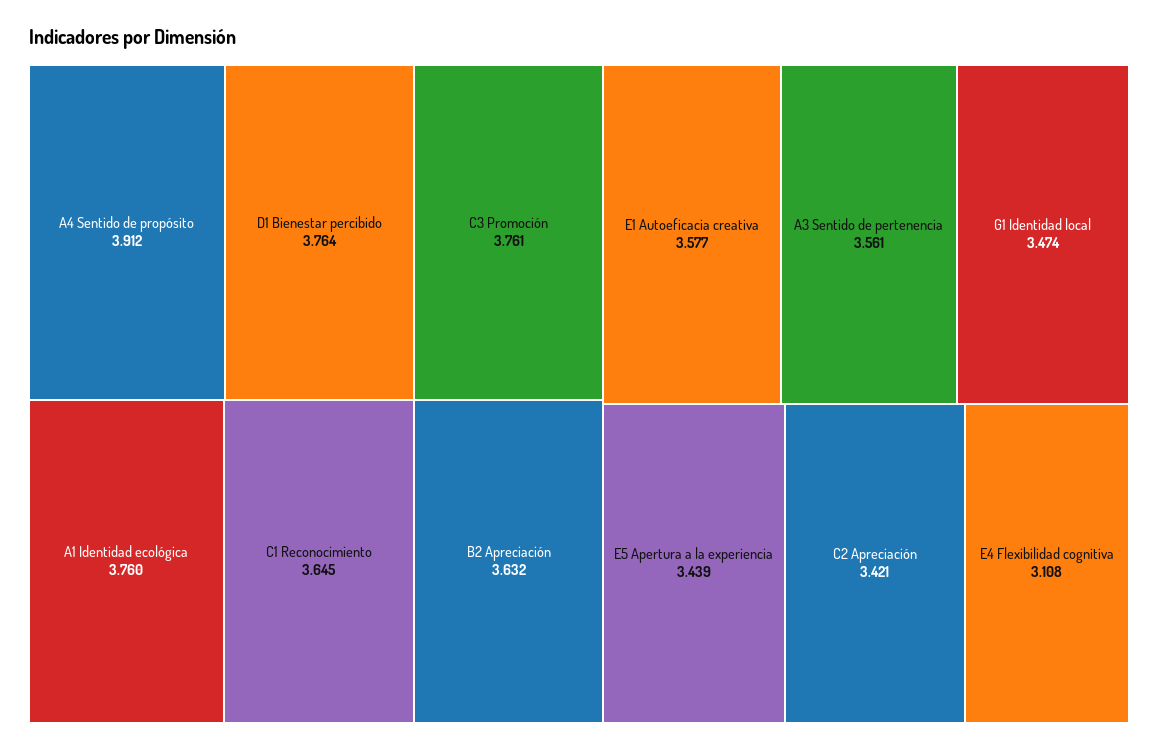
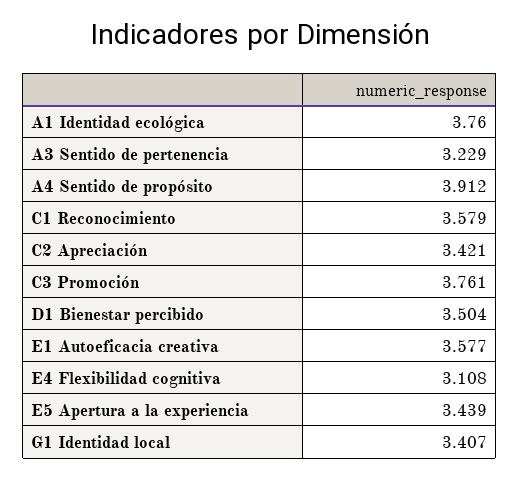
  {
    "A4 Sentido de propósito": 3.912,
-   "D1 Bienestar percibido": 3.764,
+   "D1 Bienestar percibido": 3.504,
    "C3 Promoción": 3.761,
    "A1 Identidad ecológica": 3.76,
-   "C1 Reconocimiento": 3.645,
+   "C1 Reconocimiento": 3.579,
-   "B2 Apreciación": 3.632,
    "E1 Autoeficacia creativa": 3.577,
-   "A3 Sentido de pertenencia": 3.561,
+   "A3 Sentido de pertenencia": 3.229,
-   "G1 Identidad local": 3.474,
+   "G1 Identidad local": 3.407,
    "E5 Apertura a la experiencia": 3.439,
    "C2 Apreciación": 3.421,
    "E4 Flexibilidad cognitiva": 3.108
  }

